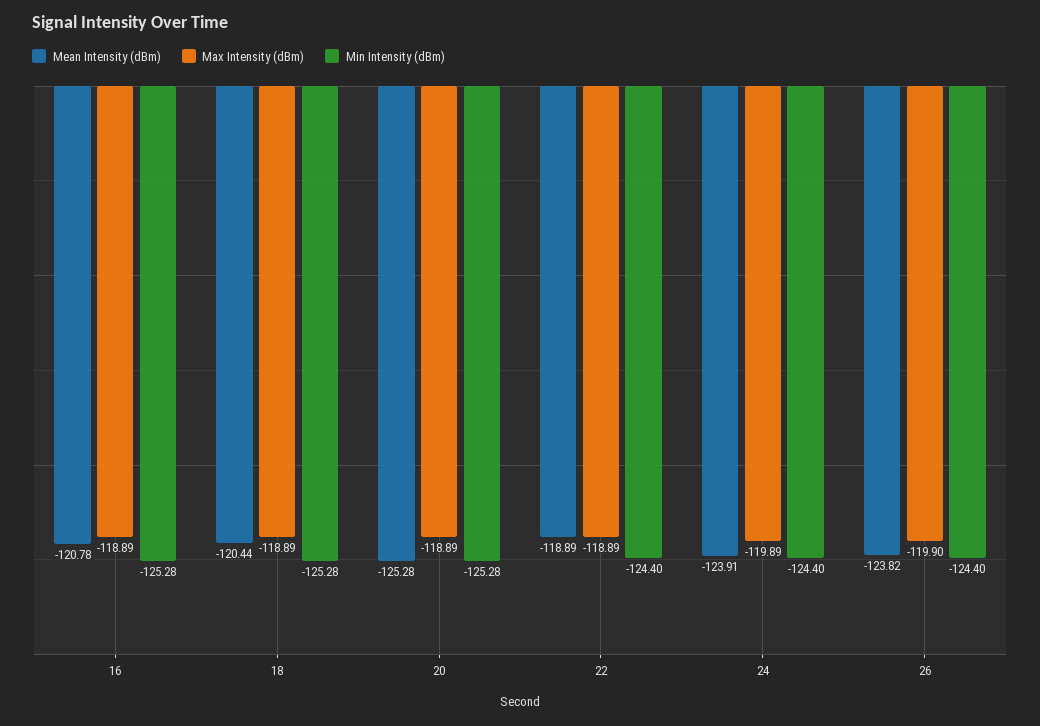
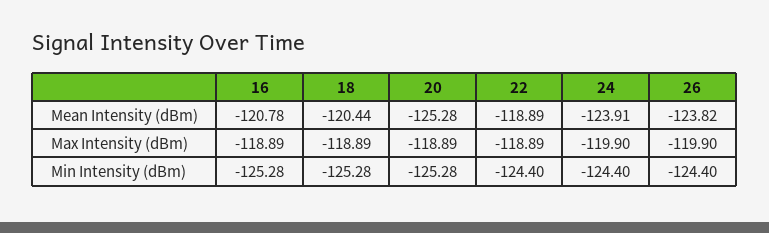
  {
    "Mean Intensity (dBm)": {
      "16": -120.78,
      "18": -120.44,
      "20": -125.28,
      "22": -118.89,
      "24": -123.91,
      "26": -123.82
    },
    "Max Intensity (dBm)": {
      "16": -118.89,
      "18": -118.89,
      "20": -118.89,
      "22": -118.89,
-     "24": -119.89,
+     "24": -119.9,
      "26": -119.9
    },
    "Min Intensity (dBm)": {
      "16": -125.28,
      "18": -125.28,
      "20": -125.28,
      "22": -124.4,
      "24": -124.4,
      "26": -124.4
    }
  }

